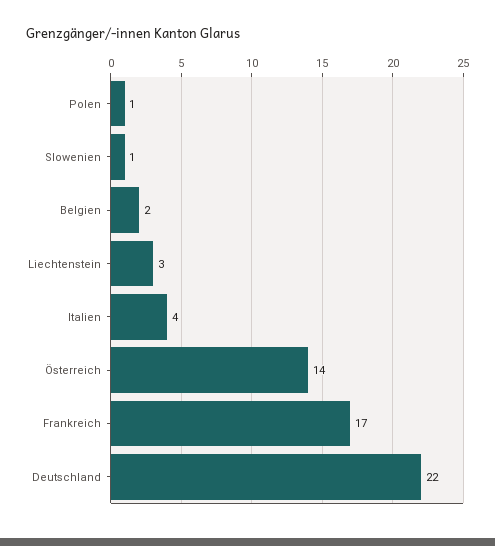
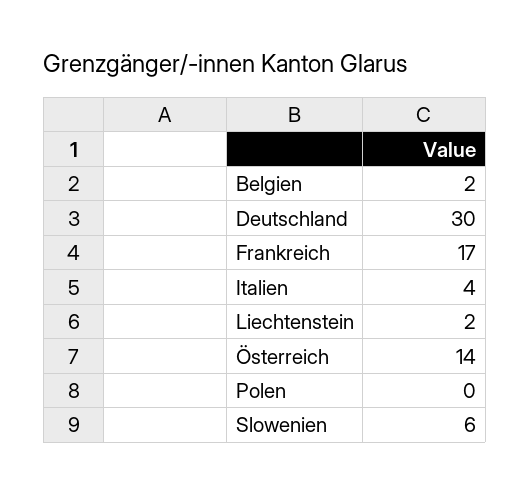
  {
-   "Polen": 1,
+   "Polen": 0,
-   "Slowenien": 1,
+   "Slowenien": 6,
    "Belgien": 2,
-   "Liechtenstein": 3,
+   "Liechtenstein": 2,
    "Italien": 4,
    "Österreich": 14,
    "Frankreich": 17,
-   "Deutschland": 22
+   "Deutschland": 30
  }

